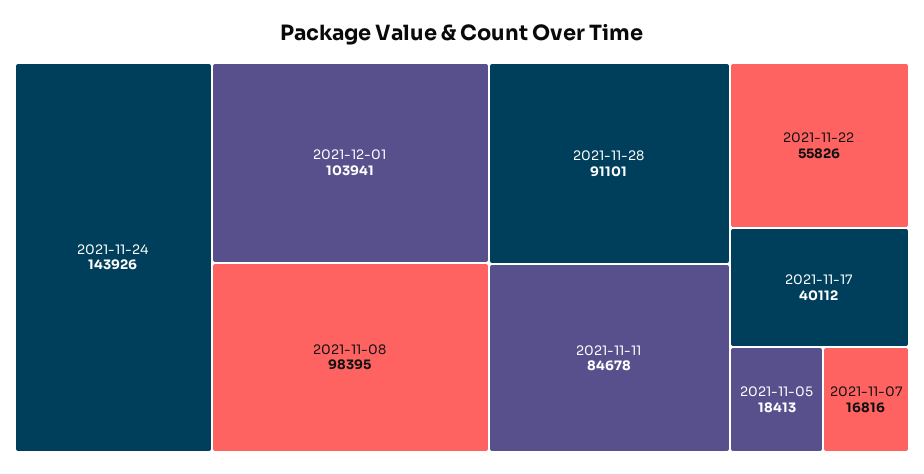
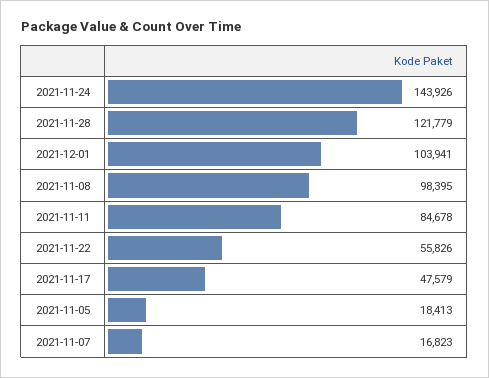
  {
    "2021-11-24": 143926,
    "2021-12-01": 103941,
    "2021-11-08": 98395,
-   "2021-11-28": 91101,
+   "2021-11-28": 121779,
    "2021-11-11": 84678,
    "2021-11-22": 55826,
-   "2021-11-17": 40112,
+   "2021-11-17": 47579,
    "2021-11-05": 18413,
-   "2021-11-07": 16816
+   "2021-11-07": 16823
  }

